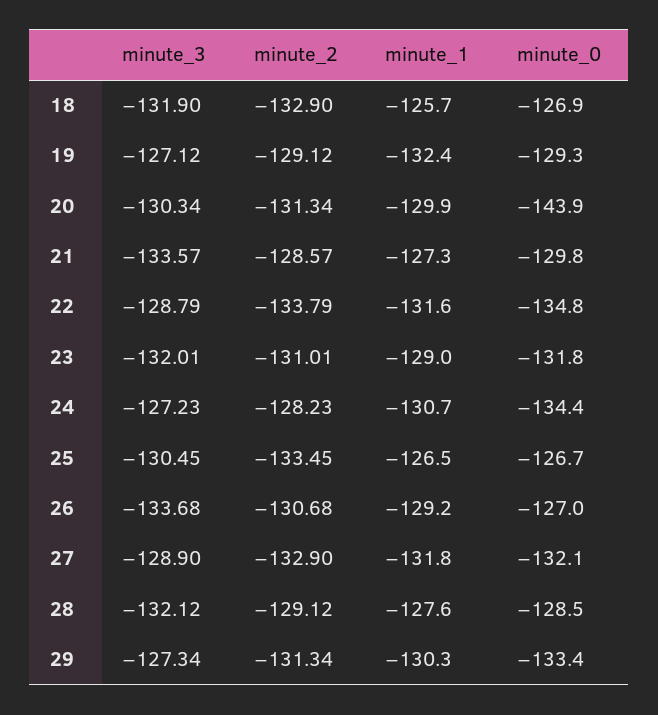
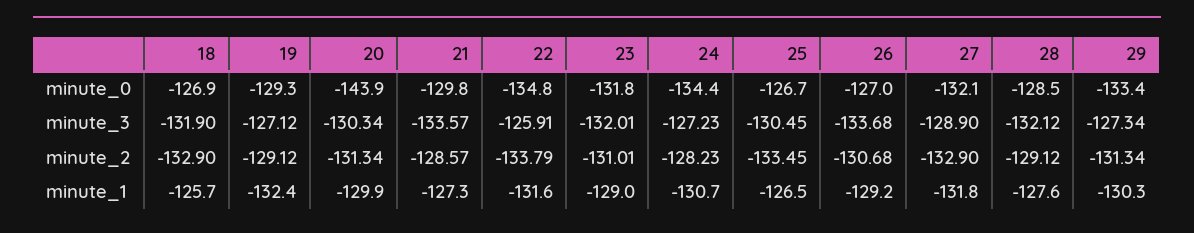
  {
    "minute_3": {
      "18": -131.9,
      "19": -127.12,
      "20": -130.34,
      "21": -133.57,
-     "22": -128.79,
+     "22": -125.91,
      "23": -132.01,
      "24": -127.23,
      "25": -130.45,
      "26": -133.68,
      "27": -128.9,
      "28": -132.12,
      "29": -127.34
    },
    "minute_2": {
      "18": -132.9,
      "19": -129.12,
      "20": -131.34,
      "21": -128.57,
      "22": -133.79,
      "23": -131.01,
      "24": -128.23,
      "25": -133.45,
      "26": -130.68,
      "27": -132.9,
      "28": -129.12,
      "29": -131.34
    },
    "minute_1": {
      "18": -125.7,
      "19": -132.4,
      "20": -129.9,
      "21": -127.3,
      "22": -131.6,
      "23": -129,
      "24": -130.7,
      "25": -126.5,
      "26": -129.2,
      "27": -131.8,
      "28": -127.6,
      "29": -130.3
    },
    "minute_0": {
      "18": -126.9,
      "19": -129.3,
      "20": -143.9,
      "21": -129.8,
      "22": -134.8,
      "23": -131.8,
      "24": -134.4,
      "25": -126.7,
      "26": -127,
      "27": -132.1,
      "28": -128.5,
      "29": -133.4
    }
  }

